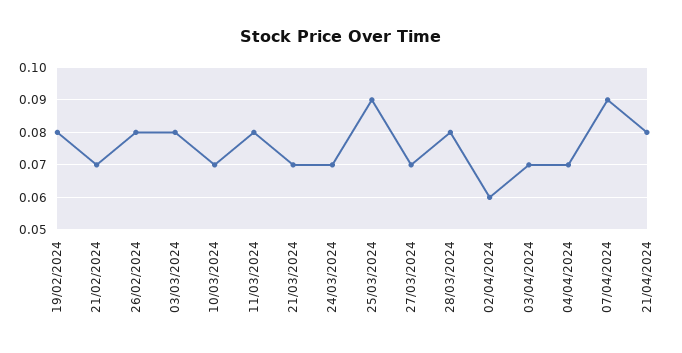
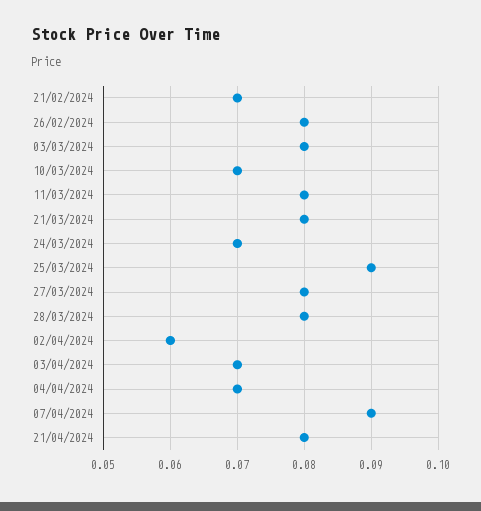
  {
-   "19/02/2024": 0.08,
    "21/02/2024": 0.07,
    "26/02/2024": 0.08,
    "03/03/2024": 0.08,
    "10/03/2024": 0.07,
    "11/03/2024": 0.08,
-   "21/03/2024": 0.07,
+   "21/03/2024": 0.08,
    "24/03/2024": 0.07,
    "25/03/2024": 0.09,
-   "27/03/2024": 0.07,
+   "27/03/2024": 0.08,
    "28/03/2024": 0.08,
    "02/04/2024": 0.06,
    "03/04/2024": 0.07,
    "04/04/2024": 0.07,
    "07/04/2024": 0.09,
    "21/04/2024": 0.08
  }

